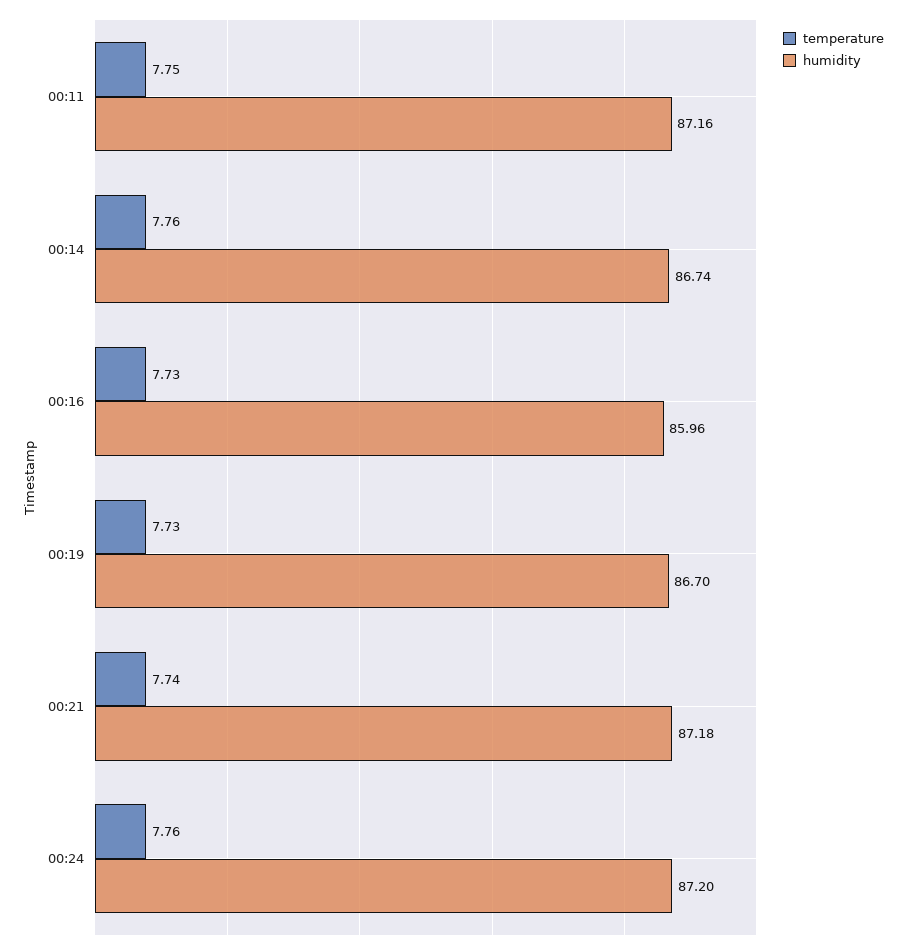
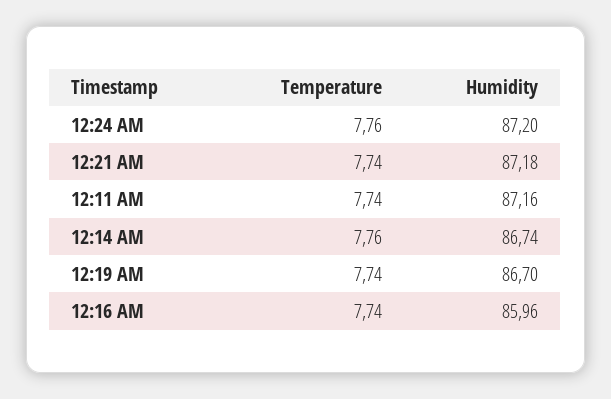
  {
    "temperature": {
-     "00:11": 7.75,
+     "00:11": 7.74,
      "00:14": 7.76,
-     "00:16": 7.73,
+     "00:16": 7.74,
-     "00:19": 7.73,
+     "00:19": 7.74,
      "00:21": 7.74,
      "00:24": 7.76
    },
    "humidity": {
      "00:11": 87.16,
      "00:14": 86.74,
      "00:16": 85.96,
      "00:19": 86.7,
      "00:21": 87.18,
      "00:24": 87.2
    }
  }

